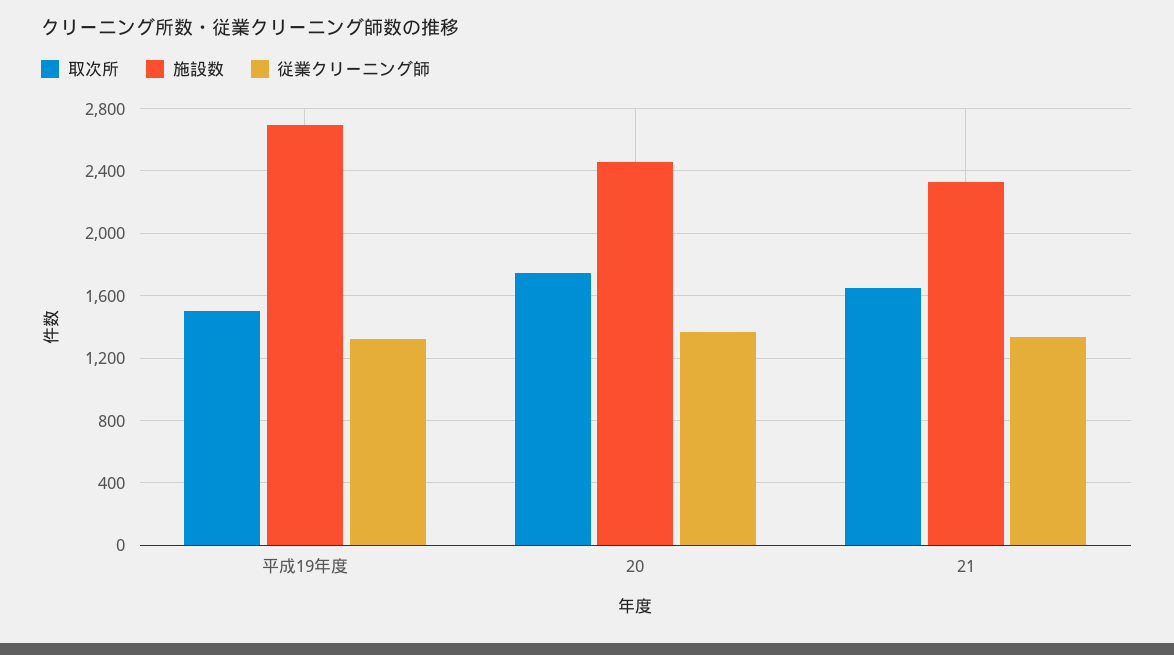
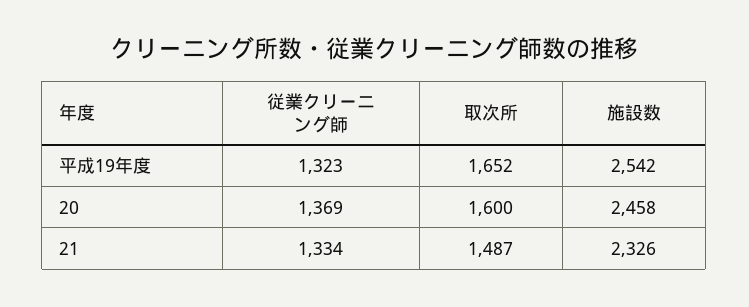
  {
    "取次所": {
-     "平成19年度": 1500,
+     "平成19年度": 1652,
-     "20": 1750,
+     "20": 1600,
-     "21": 1650
+     "21": 1487
    },
    "施設数": {
-     "平成19年度": 2700,
+     "平成19年度": 2542,
      "20": 2458,
      "21": 2326
    },
    "従業クリーニング師": {
      "平成19年度": 1323,
      "20": 1369,
      "21": 1334
    }
  }

